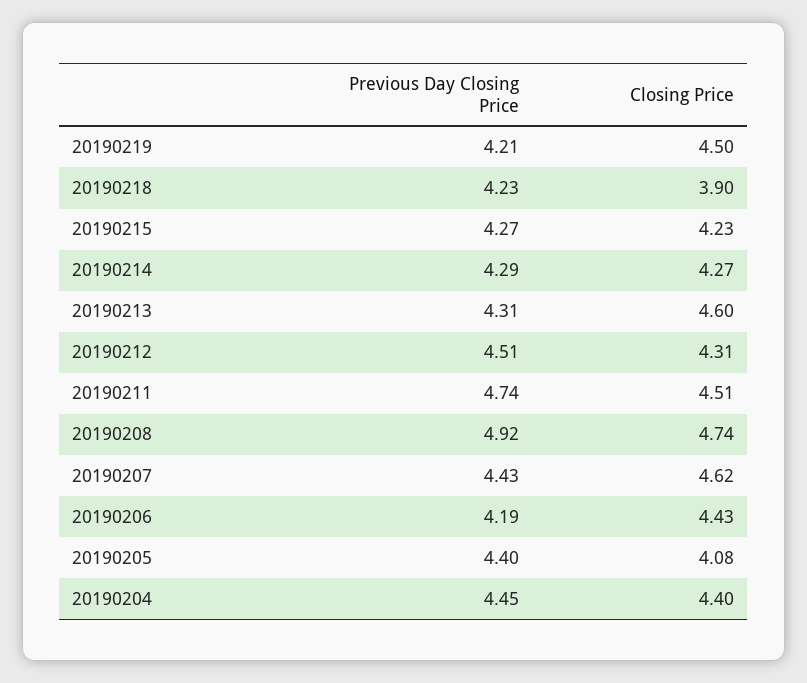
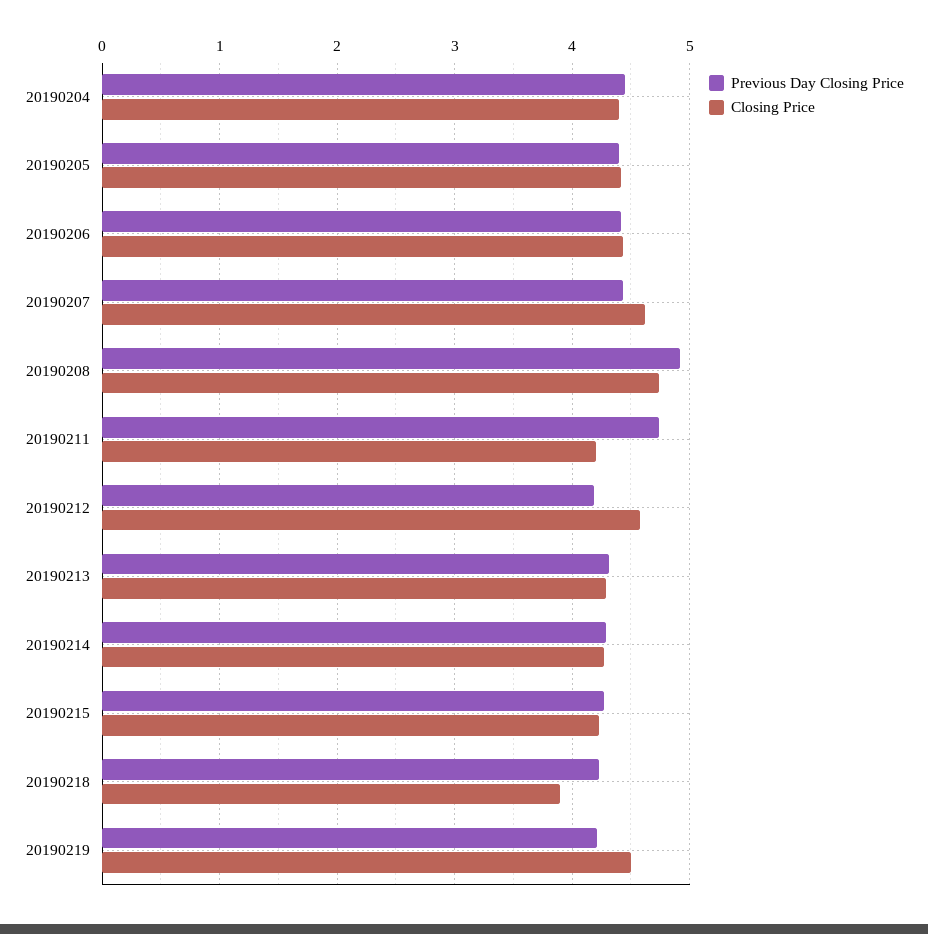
  {
    "Previous Day Closing Price": {
      "20190219": 4.21,
      "20190218": 4.23,
      "20190215": 4.27,
      "20190214": 4.29,
      "20190213": 4.31,
-     "20190212": 4.51,
+     "20190212": 4.2,
      "20190211": 4.74,
      "20190208": 4.92,
      "20190207": 4.43,
-     "20190206": 4.19,
+     "20190206": 4.4,
      "20190205": 4.4,
      "20190204": 4.45
    },
    "Closing Price": {
      "20190219": 4.5,
      "20190218": 3.9,
      "20190215": 4.23,
      "20190214": 4.27,
-     "20190213": 4.6,
+     "20190213": 4.3,
-     "20190212": 4.31,
+     "20190212": 4.6,
-     "20190211": 4.51,
+     "20190211": 4.2,
      "20190208": 4.74,
      "20190207": 4.62,
      "20190206": 4.43,
-     "20190205": 4.08,
+     "20190205": 4.4,
      "20190204": 4.4
    }
  }

